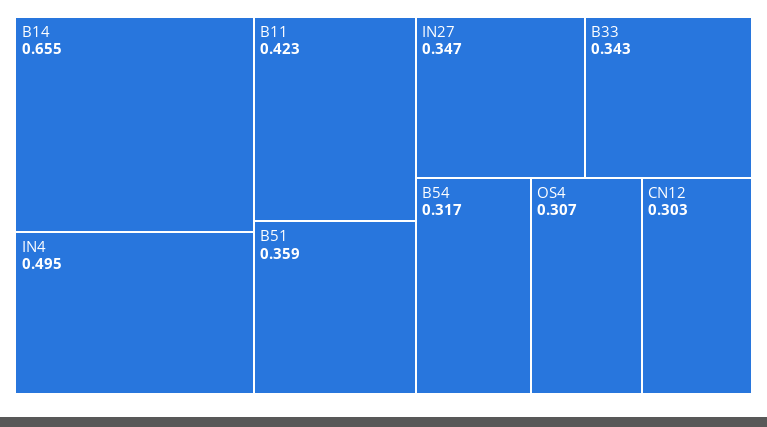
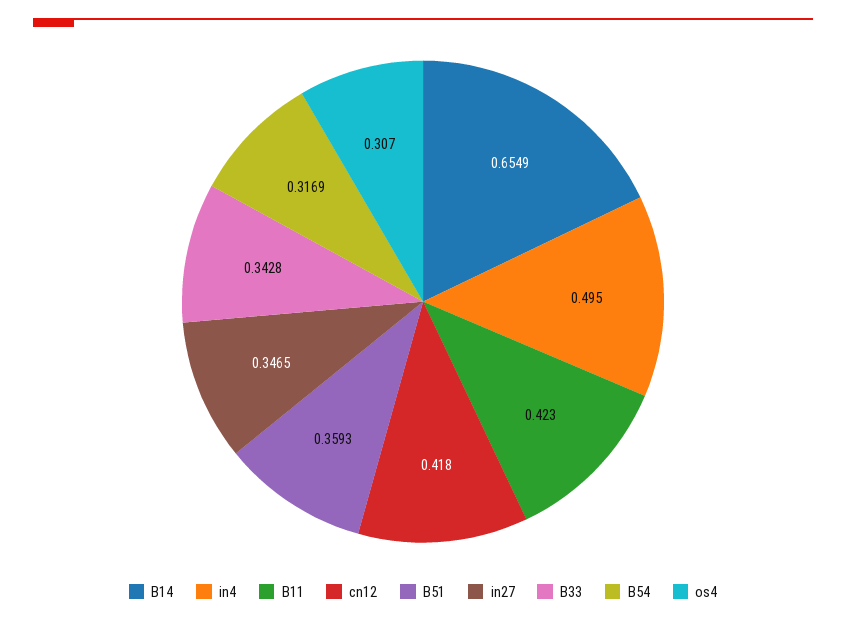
  {
    "B14": 0.6549,
    "IN4": 0.495,
    "B11": 0.423,
    "B51": 0.3593,
    "IN27": 0.3465,
    "B33": 0.3428,
    "B54": 0.3169,
    "OS4": 0.307,
-   "CN12": 0.303
+   "CN12": 0.418
  }

